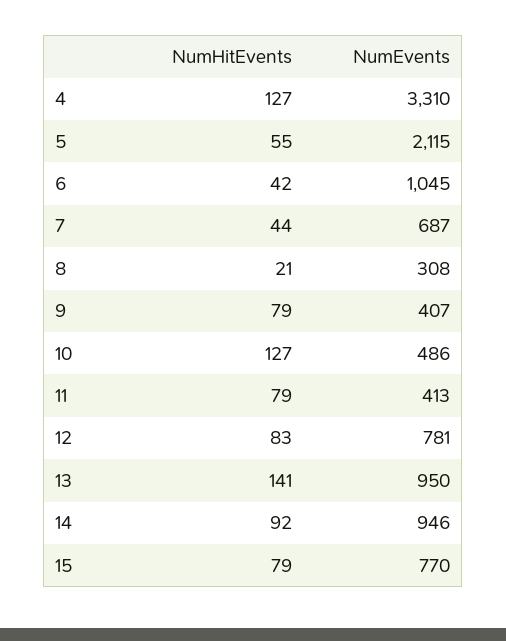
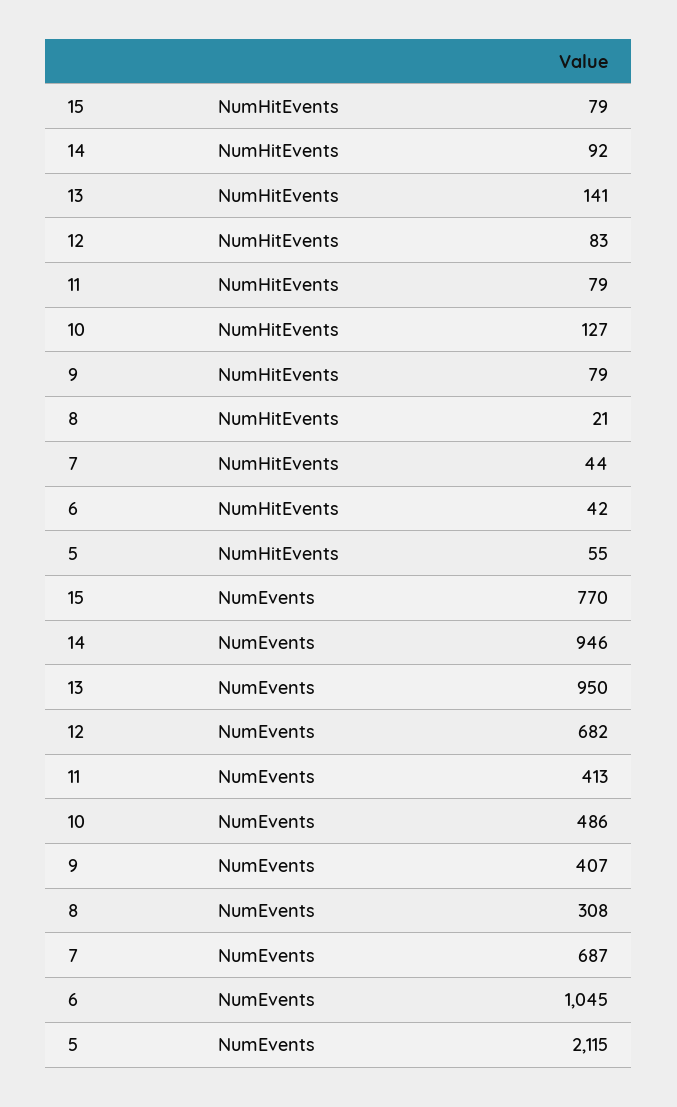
  {
    "NumHitEvents": {
-     "4": 127,
      "5": 55,
      "6": 42,
      "7": 44,
      "8": 21,
      "9": 79,
      "10": 127,
      "11": 79,
      "12": 83,
      "13": 141,
      "14": 92,
      "15": 79
    },
    "NumEvents": {
-     "4": 3310,
      "5": 2115,
      "6": 1045,
      "7": 687,
      "8": 308,
      "9": 407,
      "10": 486,
      "11": 413,
-     "12": 781,
+     "12": 682,
      "13": 950,
      "14": 946,
      "15": 770
    }
  }

